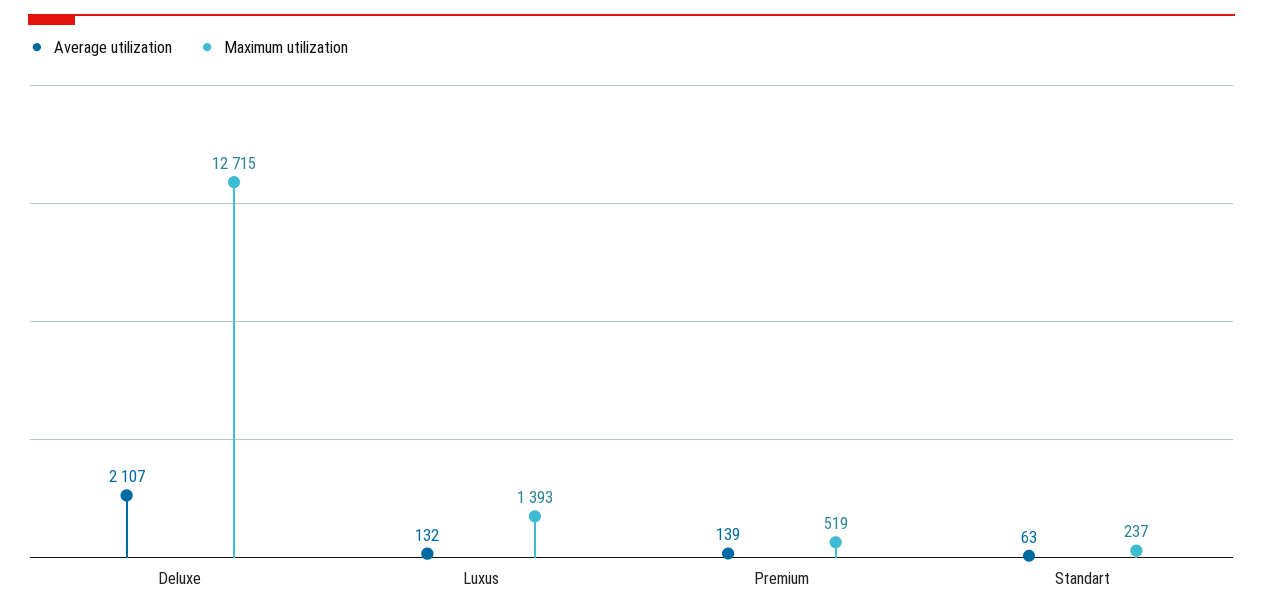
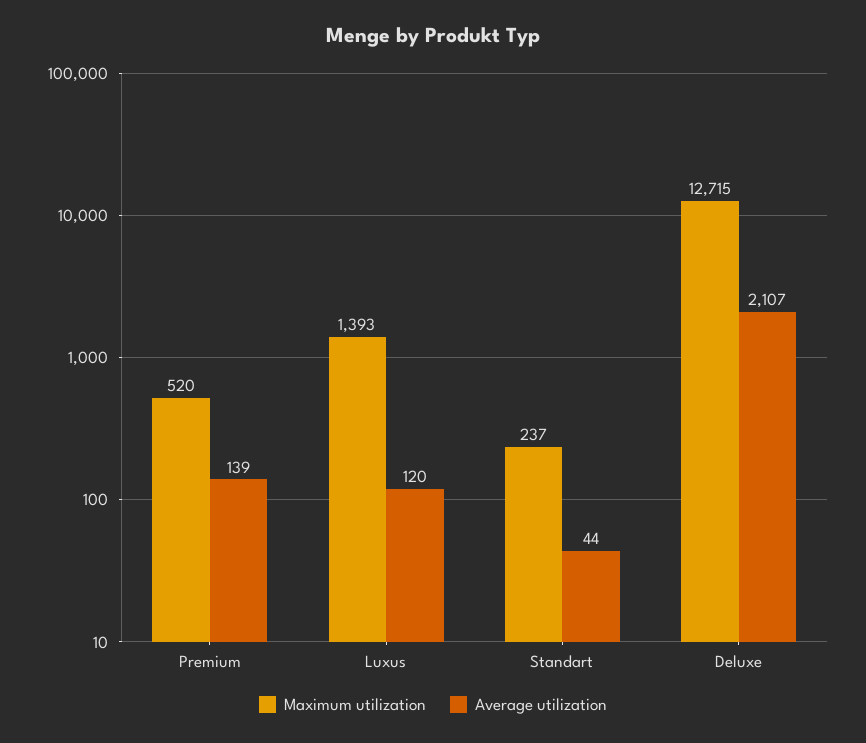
  {
    "Average utilization": {
      "Deluxe": 2107,
-     "Luxus": 132,
+     "Luxus": 120,
      "Premium": 139,
-     "Standart": 63
+     "Standart": 44
    },
    "Maximum utilization": {
      "Deluxe": 12715,
      "Luxus": 1393,
-     "Premium": 519,
+     "Premium": 520,
      "Standart": 237
    }
  }

